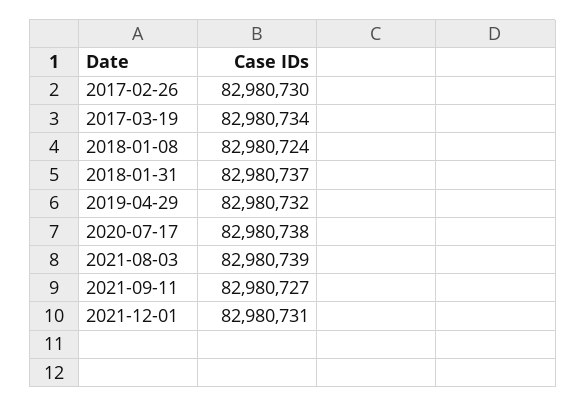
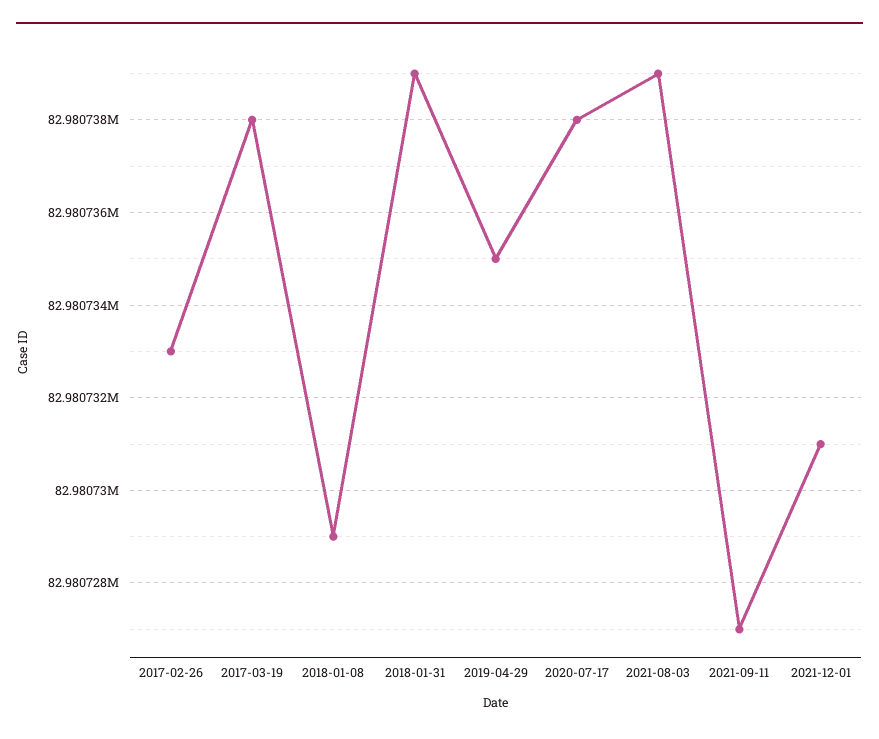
  {
-   "2017-02-26": 82980730,
+   "2017-02-26": 82980733,
-   "2017-03-19": 82980734,
+   "2017-03-19": 82980738,
-   "2018-01-08": 82980724,
+   "2018-01-08": 82980729,
-   "2018-01-31": 82980737,
+   "2018-01-31": 82980739,
-   "2019-04-29": 82980732,
+   "2019-04-29": 82980735,
    "2020-07-17": 82980738,
    "2021-08-03": 82980739,
    "2021-09-11": 82980727,
    "2021-12-01": 82980731
  }

